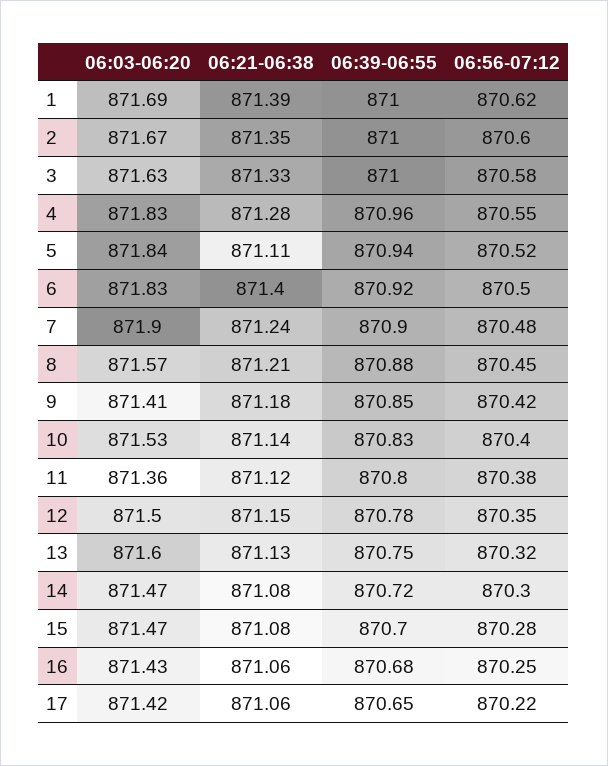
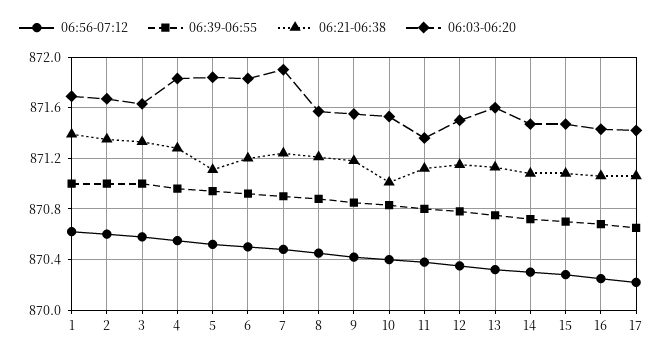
  {
    "06:03-06:20": {
      "1": 871.69,
      "2": 871.67,
      "3": 871.63,
      "4": 871.83,
      "5": 871.84,
      "6": 871.83,
      "7": 871.9,
      "8": 871.57,
-     "9": 871.41,
+     "9": 871.55,
      "10": 871.53,
      "11": 871.36,
      "12": 871.5,
      "13": 871.6,
      "14": 871.47,
      "15": 871.47,
      "16": 871.43,
      "17": 871.42
    },
    "06:21-06:38": {
      "1": 871.39,
      "2": 871.35,
      "3": 871.33,
      "4": 871.28,
      "5": 871.11,
-     "6": 871.4,
+     "6": 871.2,
      "7": 871.24,
      "8": 871.21,
      "9": 871.18,
-     "10": 871.14,
+     "10": 871,
      "11": 871.12,
      "12": 871.15,
      "13": 871.13,
      "14": 871.08,
      "15": 871.08,
      "16": 871.06,
      "17": 871.06
    },
    "06:39-06:55": {
      "1": 871,
      "2": 871,
      "3": 871,
      "4": 870.96,
      "5": 870.94,
      "6": 870.92,
      "7": 870.9,
      "8": 870.88,
      "9": 870.85,
      "10": 870.83,
      "11": 870.8,
      "12": 870.78,
      "13": 870.75,
      "14": 870.72,
      "15": 870.7,
      "16": 870.68,
      "17": 870.65
    },
    "06:56-07:12": {
      "1": 870.62,
      "2": 870.6,
      "3": 870.58,
      "4": 870.55,
      "5": 870.52,
      "6": 870.5,
      "7": 870.48,
      "8": 870.45,
      "9": 870.42,
      "10": 870.4,
      "11": 870.38,
      "12": 870.35,
      "13": 870.32,
      "14": 870.3,
      "15": 870.28,
      "16": 870.25,
      "17": 870.22
    }
  }

